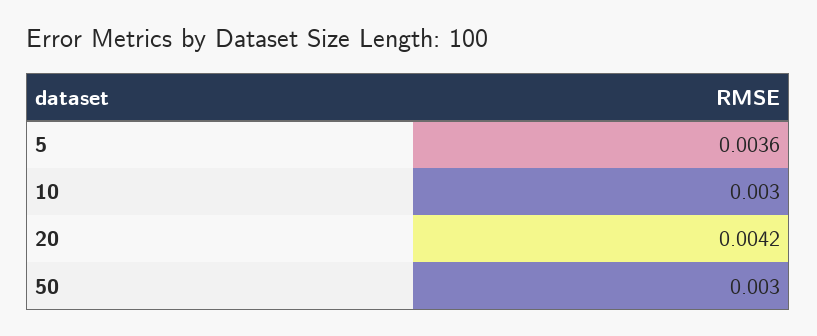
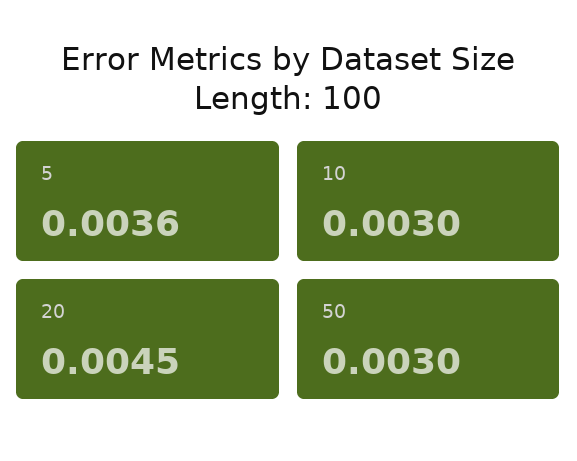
  {
    "5": 0.0036,
    "10": 0.003,
-   "20": 0.0042,
+   "20": 0.0045,
    "50": 0.003
  }

